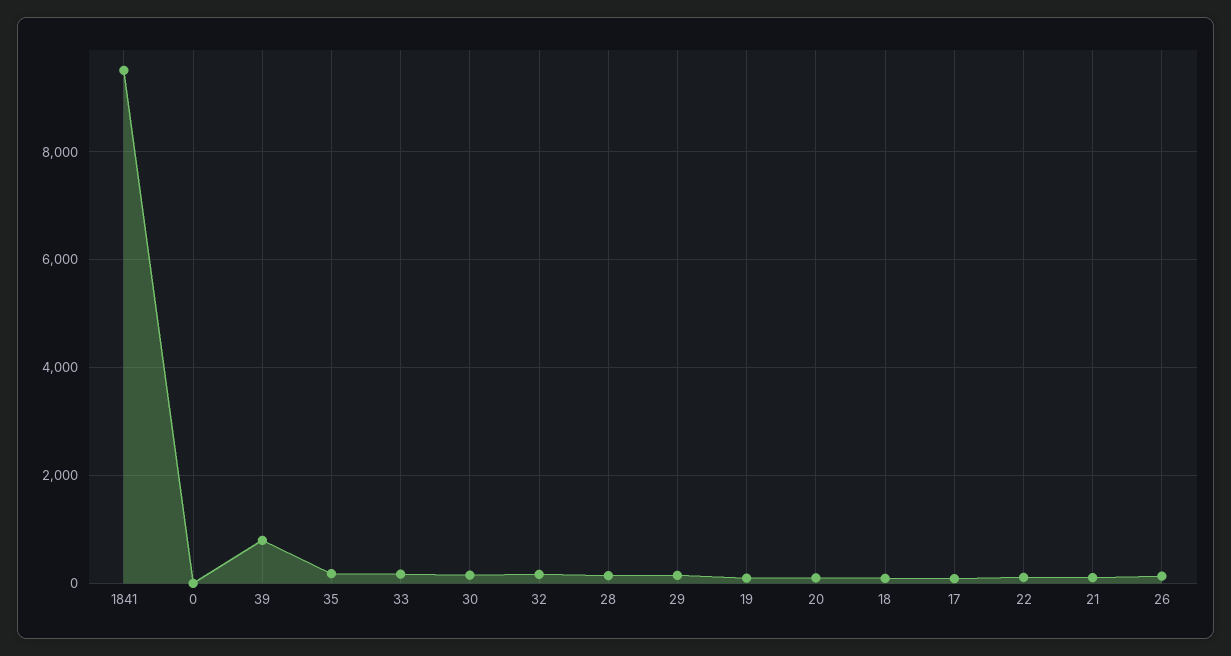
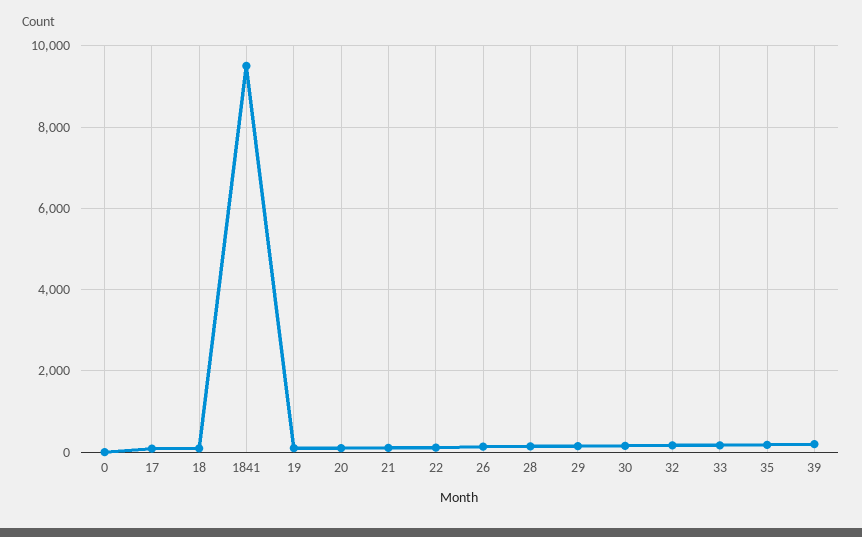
  {
    "1841": 9600,
    "0": 0,
-   "39": 800,
+   "39": 200,
    "35": 200,
    "33": 200,
    "30": 200,
    "32": 200,
    "28": 200,
    "29": 200,
    "19": 0,
    "20": 200,
    "18": 0,
    "17": 0,
    "22": 200,
    "21": 200,
    "26": 200
  }

